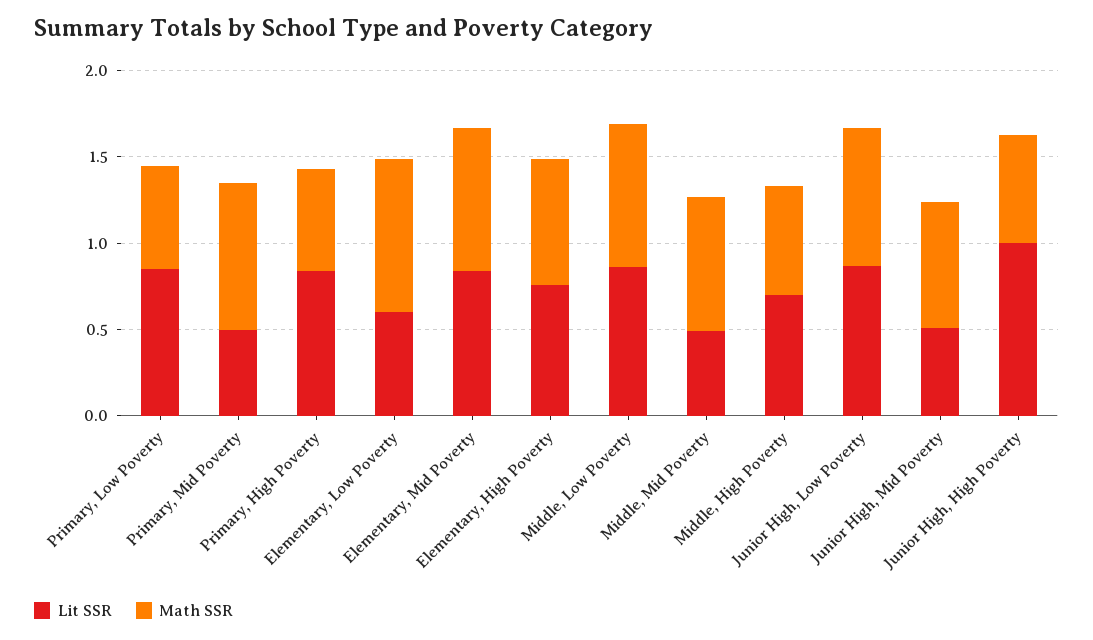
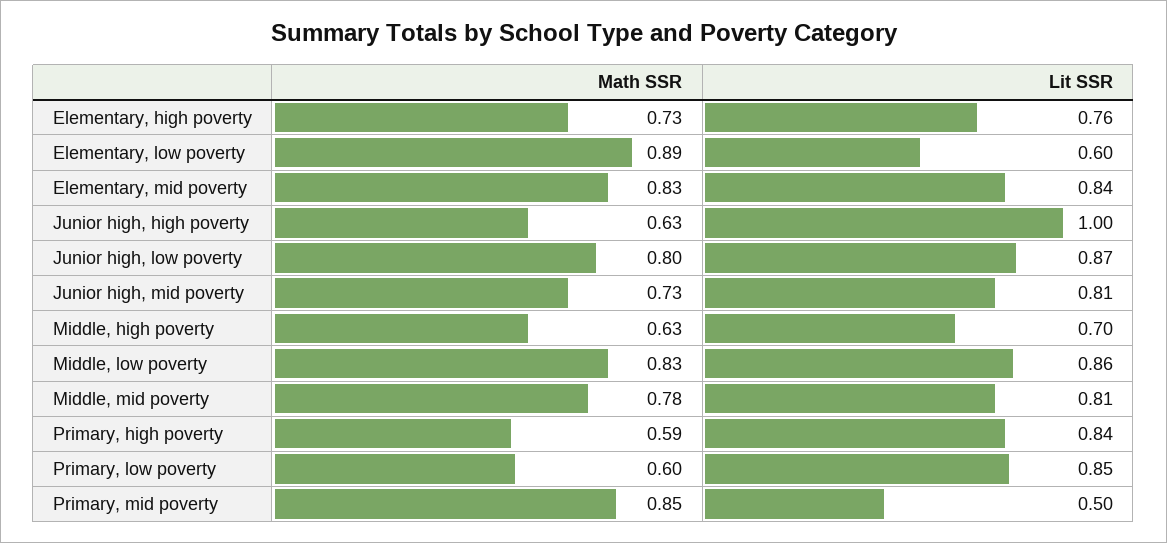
  {
    "Lit SSR": {
      "Primary, Low Poverty": 0.85,
      "Primary, Mid Poverty": 0.5,
      "Primary, High Poverty": 0.84,
      "Elementary, Low Poverty": 0.6,
      "Elementary, Mid Poverty": 0.84,
      "Elementary, High Poverty": 0.76,
      "Middle, Low Poverty": 0.86,
-     "Middle, Mid Poverty": 0.5,
+     "Middle, Mid Poverty": 0.81,
      "Middle, High Poverty": 0.7,
      "Junior High, Low Poverty": 0.87,
-     "Junior High, Mid Poverty": 0.5,
+     "Junior High, Mid Poverty": 0.81,
      "Junior High, High Poverty": 1
    },
    "Math SSR": {
      "Primary, Low Poverty": 0.6,
      "Primary, Mid Poverty": 0.85,
      "Primary, High Poverty": 0.59,
      "Elementary, Low Poverty": 0.89,
      "Elementary, Mid Poverty": 0.83,
      "Elementary, High Poverty": 0.73,
      "Middle, Low Poverty": 0.83,
      "Middle, Mid Poverty": 0.78,
      "Middle, High Poverty": 0.63,
      "Junior High, Low Poverty": 0.8,
      "Junior High, Mid Poverty": 0.73,
      "Junior High, High Poverty": 0.63
    }
  }

